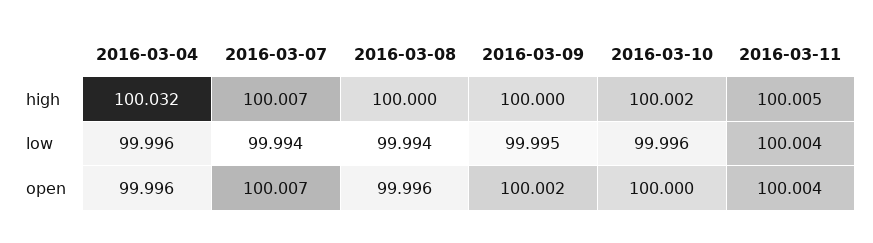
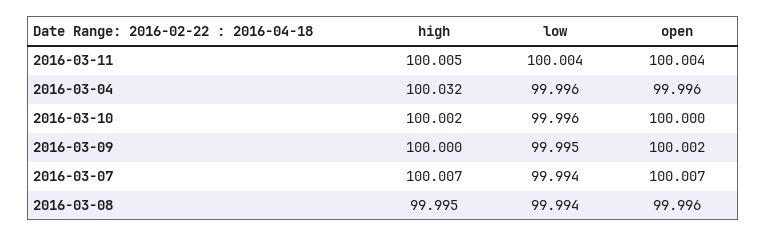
  {
    "2016-03-04": {
      "high": 100.032,
      "low": 99.996,
      "open": 99.996
    },
    "2016-03-07": {
      "high": 100.007,
      "low": 99.994,
      "open": 100.007
    },
    "2016-03-08": {
-     "high": 100,
+     "high": 99.995,
      "low": 99.994,
      "open": 99.996
    },
    "2016-03-09": {
      "high": 100,
      "low": 99.995,
      "open": 100.002
    },
    "2016-03-10": {
      "high": 100.002,
      "low": 99.996,
      "open": 100
    },
    "2016-03-11": {
      "high": 100.005,
      "low": 100.004,
      "open": 100.004
    }
  }

